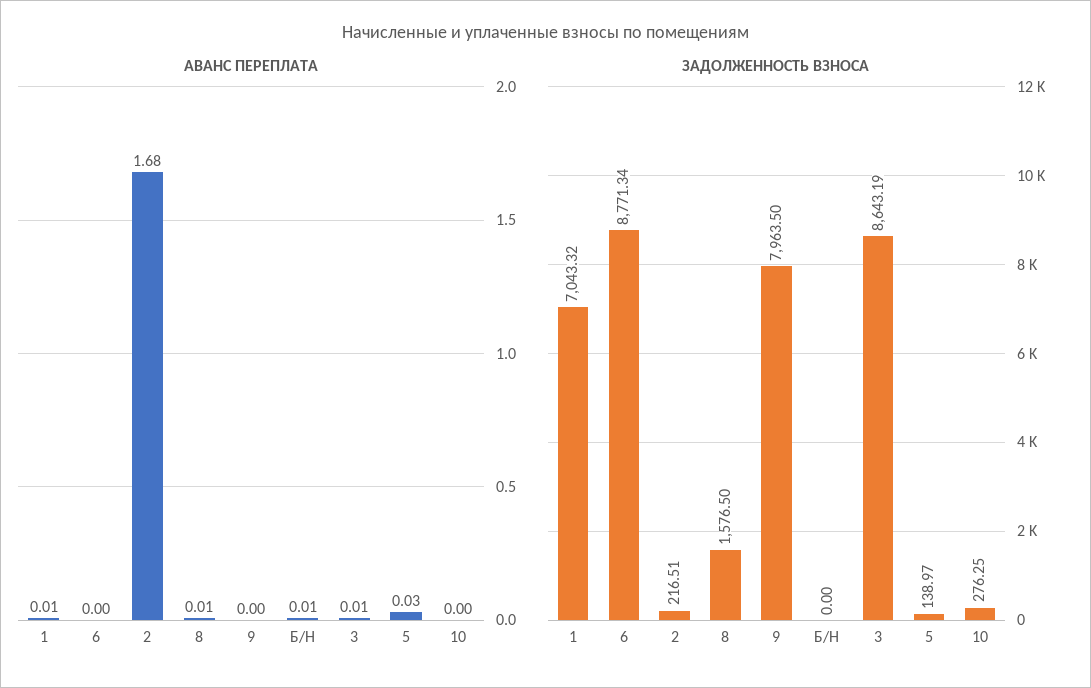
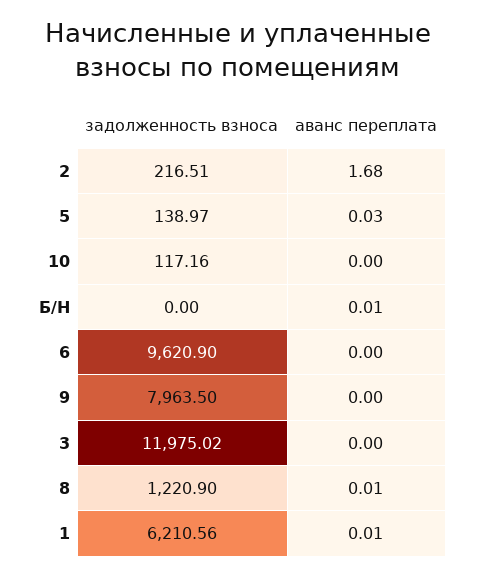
  {
    "АВАНС ПЕРЕПЛАТА": {
      "1": 0.01,
      "6": 0,
      "2": 1.68,
      "8": 0.01,
      "9": 0,
      "Б/Н": 0.01,
-     "3": 0.01,
+     "3": 0,
      "5": 0.03,
      "10": 0
    },
    "ЗАДОЛЖЕННОСТЬ ВЗНОСА": {
-     "1": 7043.32,
+     "1": 6210.56,
-     "6": 8771.34,
+     "6": 9620.9,
      "2": 216.51,
-     "8": 1576.5,
+     "8": 1220.9,
      "9": 7963.5,
      "Б/Н": 0,
-     "3": 8643.19,
+     "3": 11975.02,
      "5": 138.97,
-     "10": 276.25
+     "10": 117.16
    }
  }

